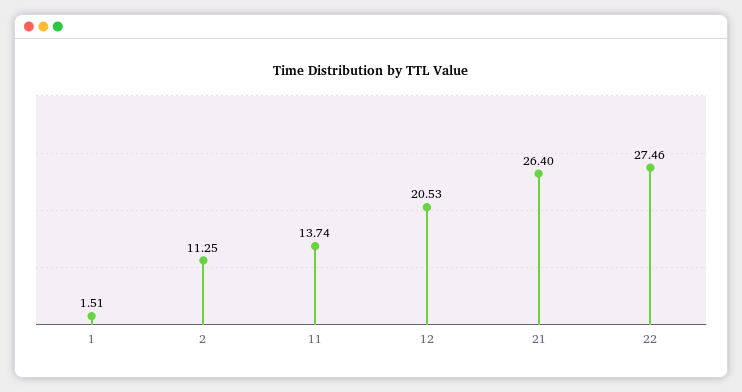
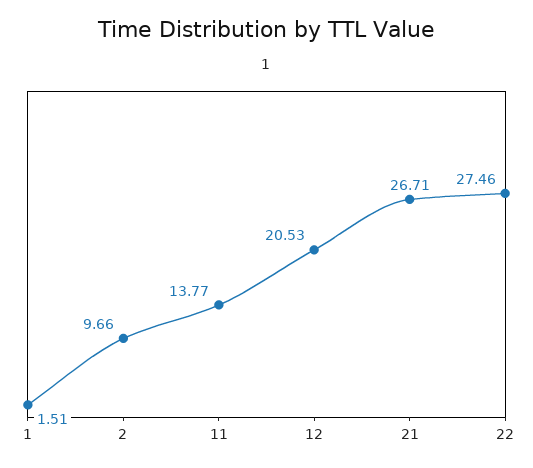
  {
    "1": 1.51,
-   "2": 11.25,
+   "2": 9.66,
-   "11": 13.74,
+   "11": 13.77,
    "12": 20.53,
-   "21": 26.4,
+   "21": 26.71,
    "22": 27.46
  }

